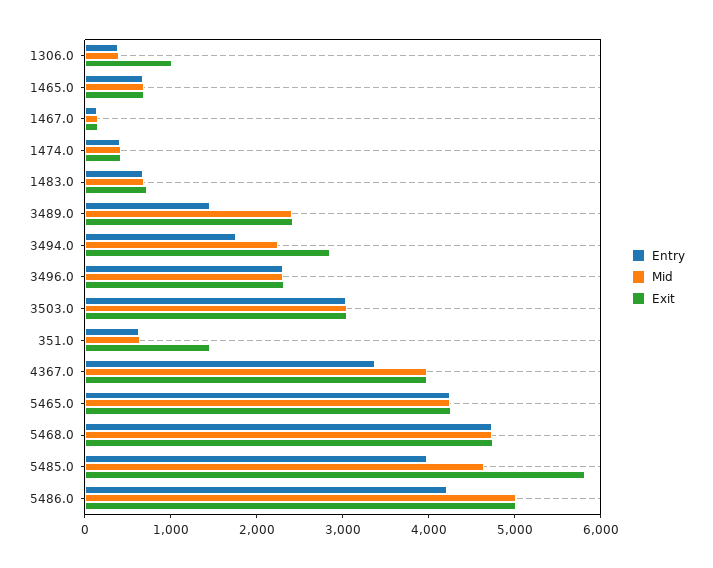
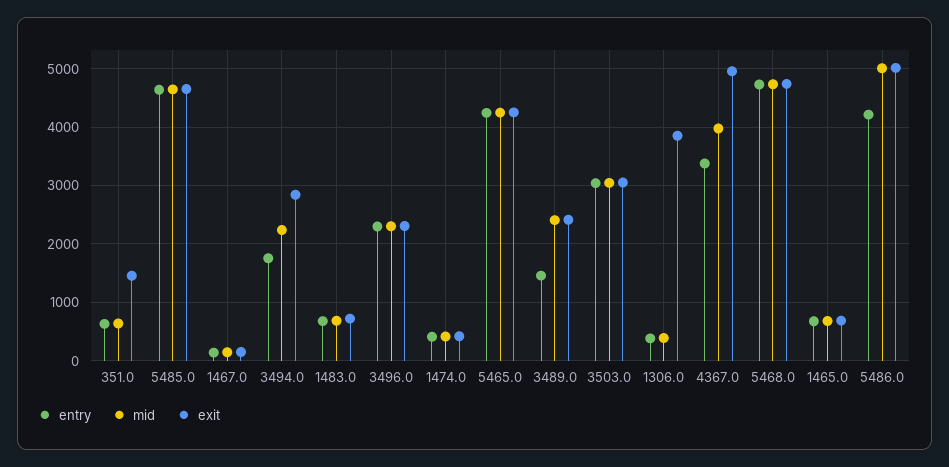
  {
    "Entry": {
      "1306.0": 400,
      "1465.0": 600,
      "1467.0": 200,
      "1474.0": 400,
      "1483.0": 600,
      "3489.0": 1400,
      "3494.0": 1800,
      "3496.0": 2200,
      "3503.0": 3000,
      "351.0": 600,
      "4367.0": 3400,
      "5465.0": 4200,
      "5468.0": 4800,
-     "5485.0": 4000,
+     "5485.0": 4600,
      "5486.0": 4200
    },
    "Mid": {
      "1306.0": 400,
      "1465.0": 600,
      "1467.0": 200,
      "1474.0": 400,
      "1483.0": 600,
      "3489.0": 2400,
      "3494.0": 2200,
      "3496.0": 2400,
      "3503.0": 3000,
      "351.0": 600,
      "4367.0": 4000,
      "5465.0": 4200,
      "5468.0": 4800,
      "5485.0": 4600,
      "5486.0": 5000
    },
    "Exit": {
-     "1306.0": 1000,
+     "1306.0": 3800,
      "1465.0": 600,
      "1467.0": 200,
      "1474.0": 400,
      "1483.0": 800,
      "3489.0": 2400,
      "3494.0": 2800,
      "3496.0": 2400,
      "3503.0": 3000,
      "351.0": 1400,
-     "4367.0": 4000,
+     "4367.0": 5000,
      "5465.0": 4200,
      "5468.0": 4800,
-     "5485.0": 5800,
+     "5485.0": 4600,
      "5486.0": 5000
    }
  }

